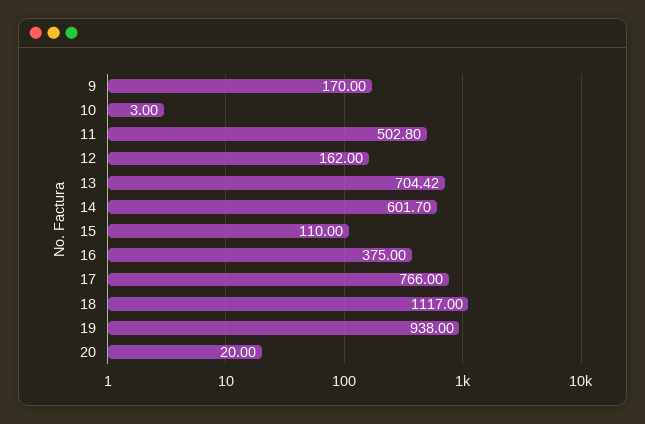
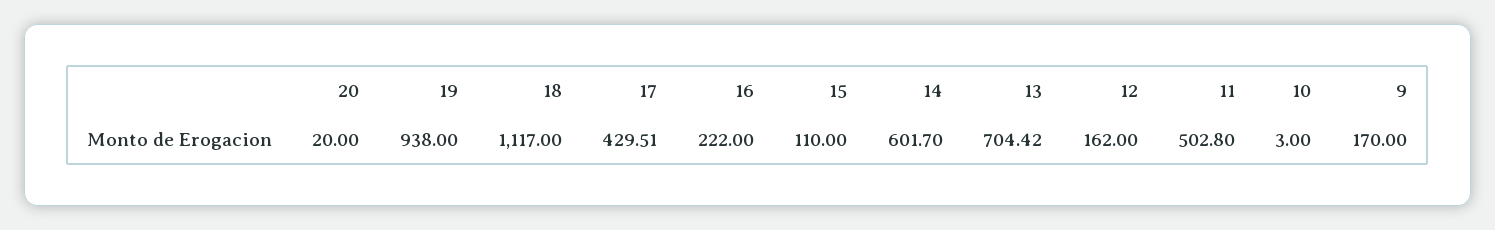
  {
    "9": 170,
    "10": 3,
    "11": 502.8,
    "12": 162,
    "13": 704.42,
    "14": 601.7,
    "15": 110,
-   "16": 375,
+   "16": 222,
-   "17": 766,
+   "17": 429.51,
    "18": 1117,
    "19": 938,
    "20": 20
  }

